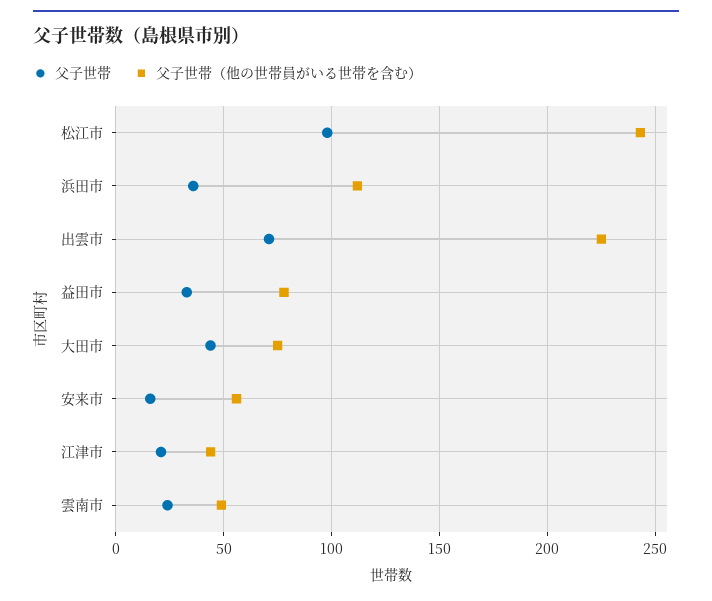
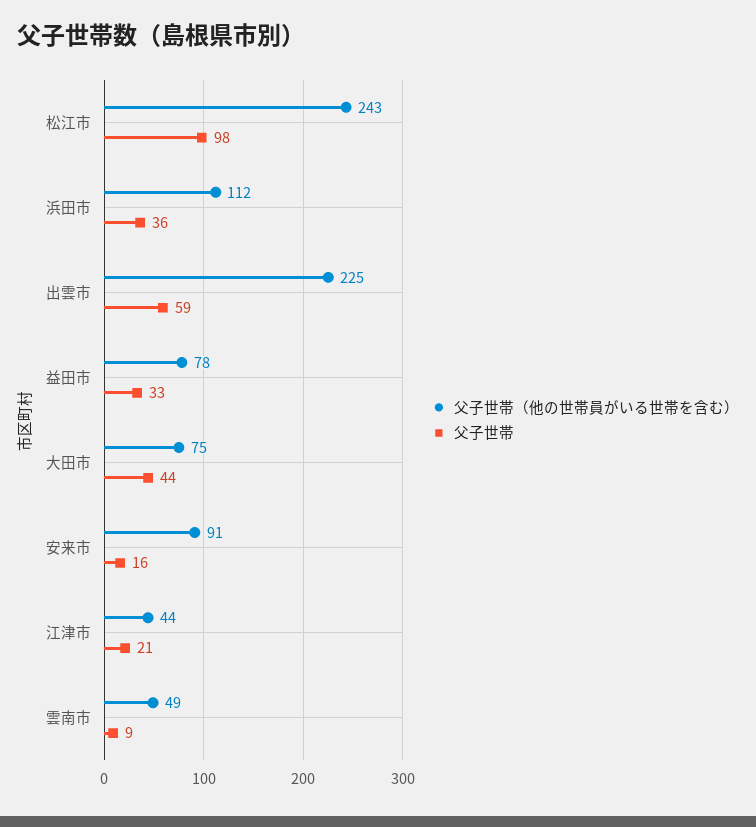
  {
    "父子世帯": {
      "松江市": 98,
      "浜田市": 36,
-     "出雲市": 70,
+     "出雲市": 59,
      "益田市": 33,
      "大田市": 44,
      "安来市": 16,
      "江津市": 21,
-     "雲南市": 25
+     "雲南市": 9
    },
    "父子世帯（他の世帯員がいる世帯を含む）": {
      "松江市": 243,
      "浜田市": 112,
      "出雲市": 225,
      "益田市": 78,
      "大田市": 75,
-     "安来市": 55,
+     "安来市": 91,
      "江津市": 44,
      "雲南市": 49
    }
  }

